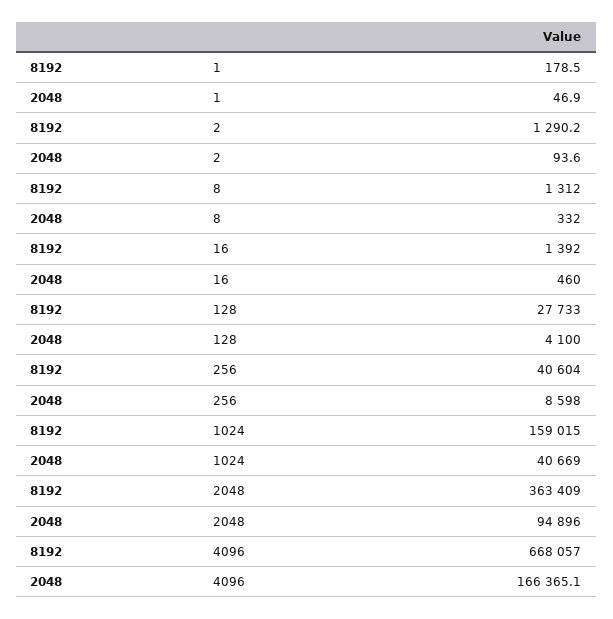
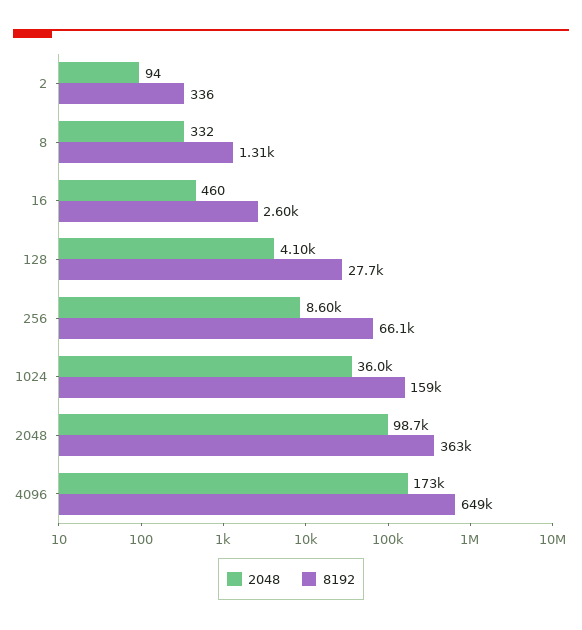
  {
    "8192": {
-     "1": 178.5,
-     "2": 1290.2,
+     "2": 336,
      "8": 1312,
-     "16": 1392,
+     "16": 2600,
      "128": 27733,
-     "256": 40604,
+     "256": 66100,
      "1024": 159015,
      "2048": 363409,
-     "4096": 668057
+     "4096": 649000
    },
    "2048": {
-     "1": 46.9,
      "2": 93.6,
      "8": 332,
      "16": 460,
      "128": 4100,
      "256": 8598,
-     "1024": 40669,
+     "1024": 36000,
-     "2048": 94896,
+     "2048": 98700,
-     "4096": 166365.1
+     "4096": 173000
    }
  }

